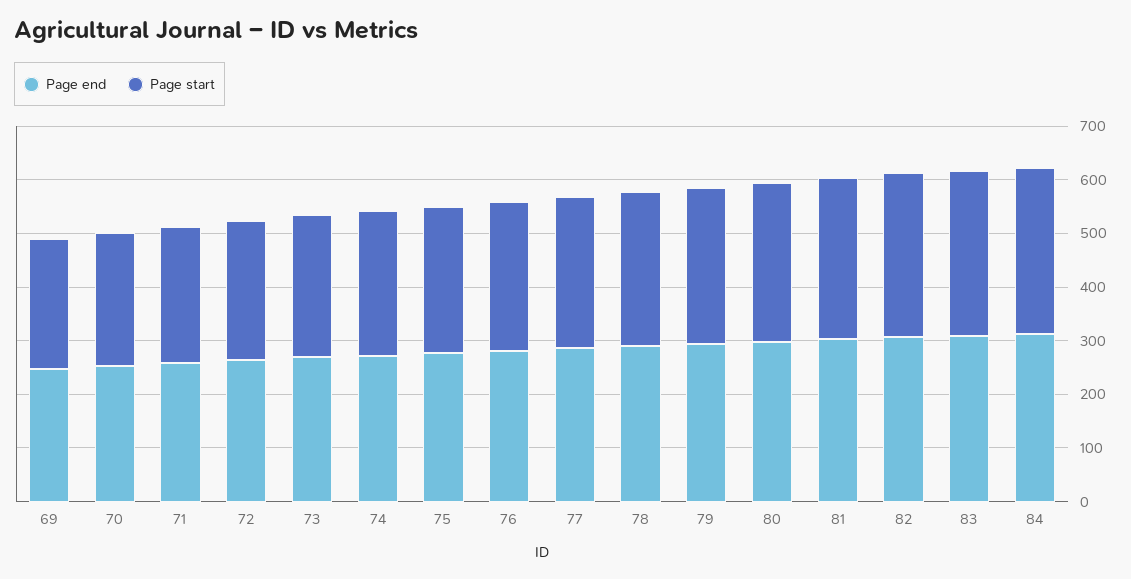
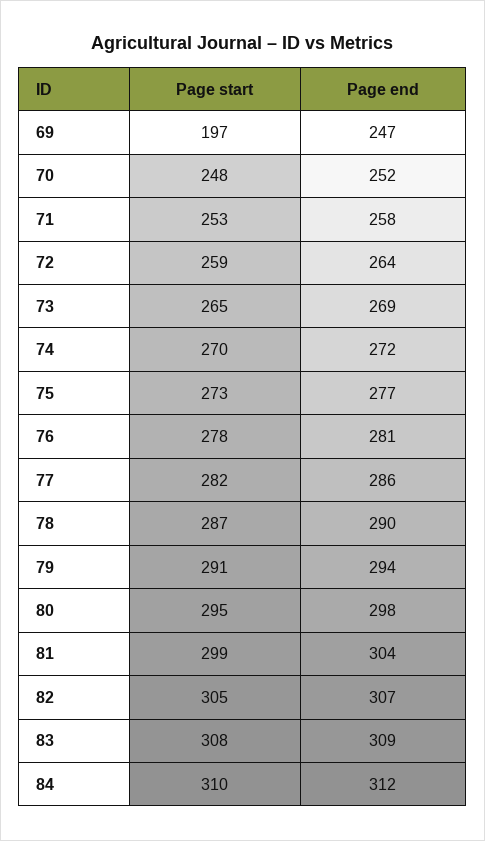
  {
    "Page end": {
      "69": 247,
      "70": 252,
      "71": 258,
      "72": 264,
      "73": 269,
      "74": 272,
      "75": 277,
      "76": 281,
      "77": 286,
      "78": 290,
      "79": 294,
      "80": 298,
      "81": 304,
      "82": 307,
      "83": 309,
      "84": 312
    },
    "Page start": {
-     "69": 240,
+     "69": 197,
      "70": 248,
      "71": 253,
      "72": 259,
      "73": 265,
      "74": 270,
      "75": 273,
      "76": 278,
      "77": 282,
      "78": 287,
      "79": 291,
      "80": 295,
      "81": 299,
      "82": 305,
      "83": 308,
      "84": 310
    }
  }

